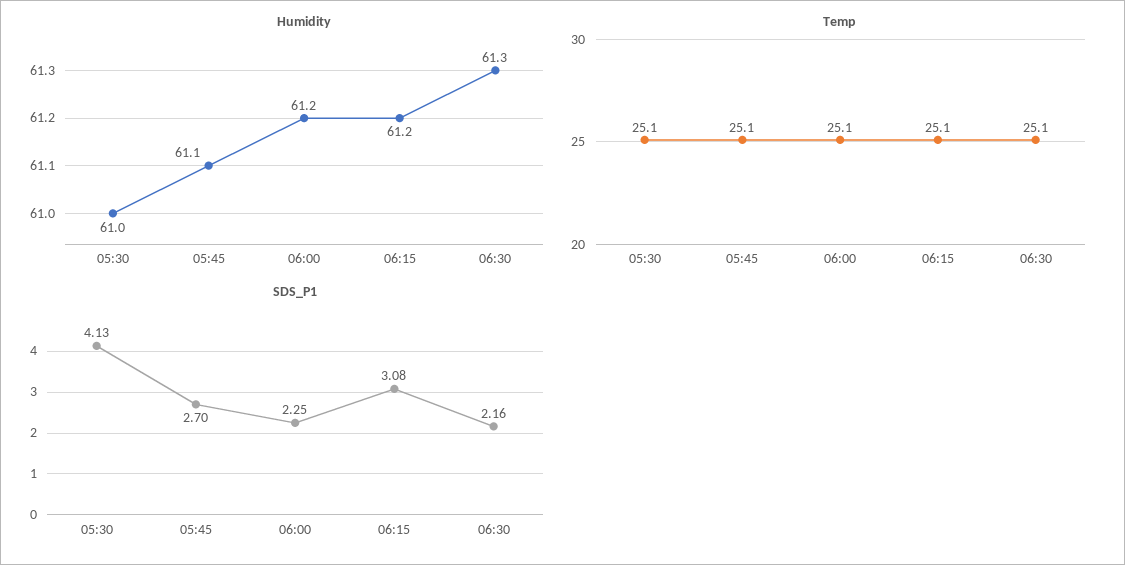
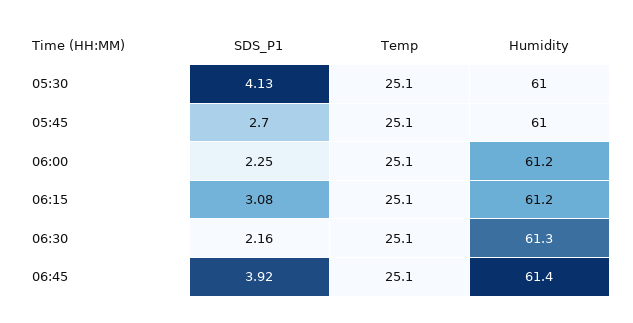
  {
    "Humidity": {
      "05:30": 61,
-     "05:45": 61.1,
+     "05:45": 61,
      "06:00": 61.2,
      "06:15": 61.2,
-     "06:30": 61.3
+     "06:30": 61.3,
+     "06:45": 61.4
    },
    "Temp": {
      "05:30": 25.1,
      "05:45": 25.1,
      "06:00": 25.1,
      "06:15": 25.1,
-     "06:30": 25.1
+     "06:30": 25.1,
+     "06:45": 25.1
    },
    "SDS_P1": {
      "05:30": 4.13,
      "05:45": 2.7,
      "06:00": 2.25,
      "06:15": 3.08,
-     "06:30": 2.16
+     "06:30": 2.16,
+     "06:45": 3.92
    }
  }

